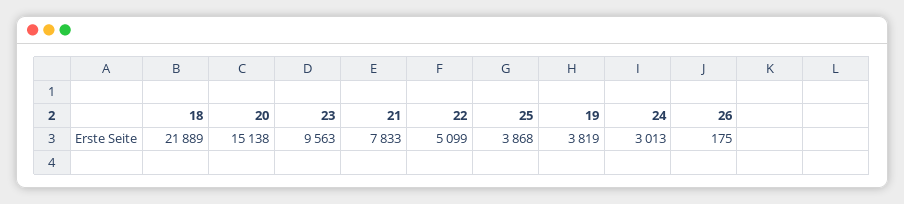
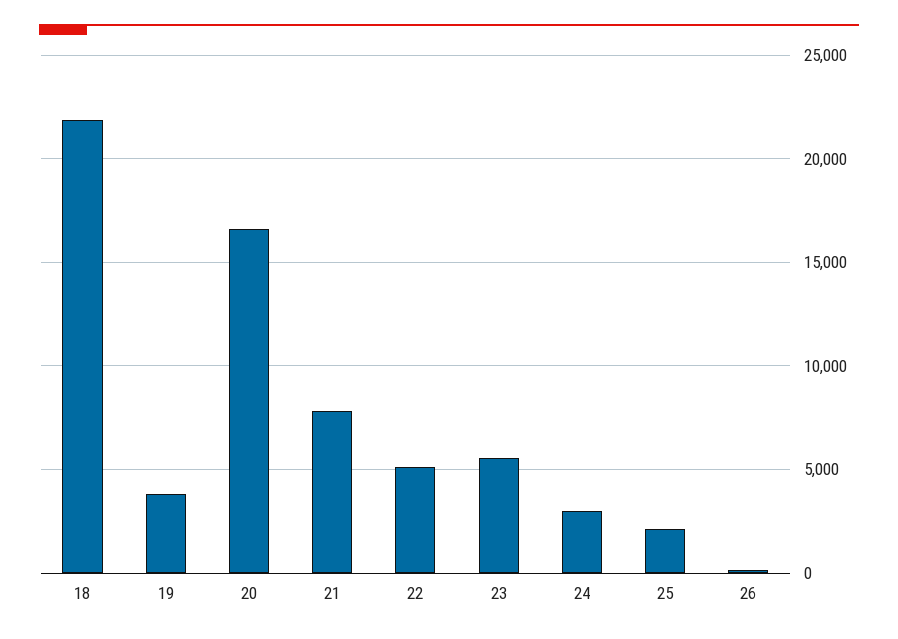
  {
    "18": 21889,
-   "20": 15138,
+   "20": 16500,
-   "23": 9563,
+   "23": 5500,
    "21": 7833,
    "22": 5099,
-   "25": 3868,
+   "25": 2000,
    "19": 3819,
    "24": 3013,
    "26": 175
  }

